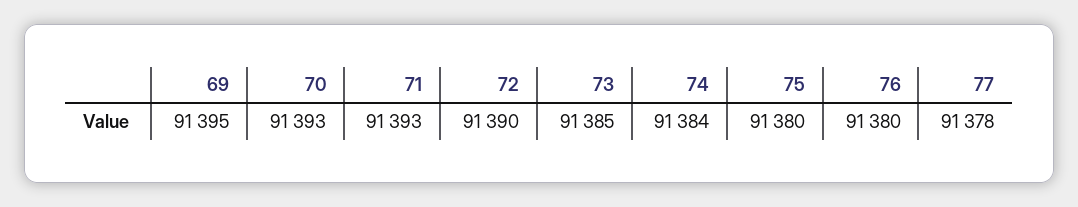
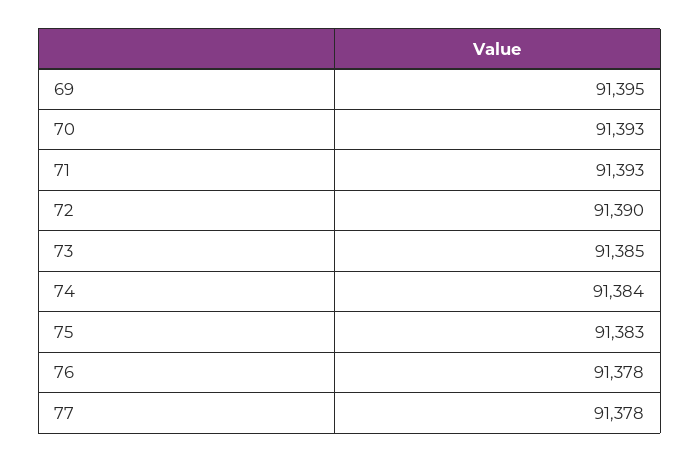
  {
    "69": 91395,
    "70": 91393,
    "71": 91393,
    "72": 91390,
    "73": 91385,
    "74": 91384,
-   "75": 91380,
+   "75": 91383,
-   "76": 91380,
+   "76": 91378,
    "77": 91378
  }

